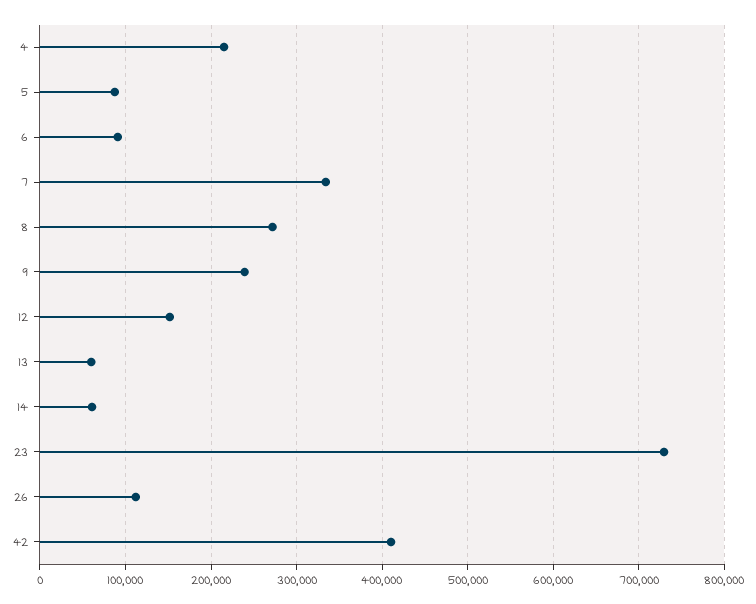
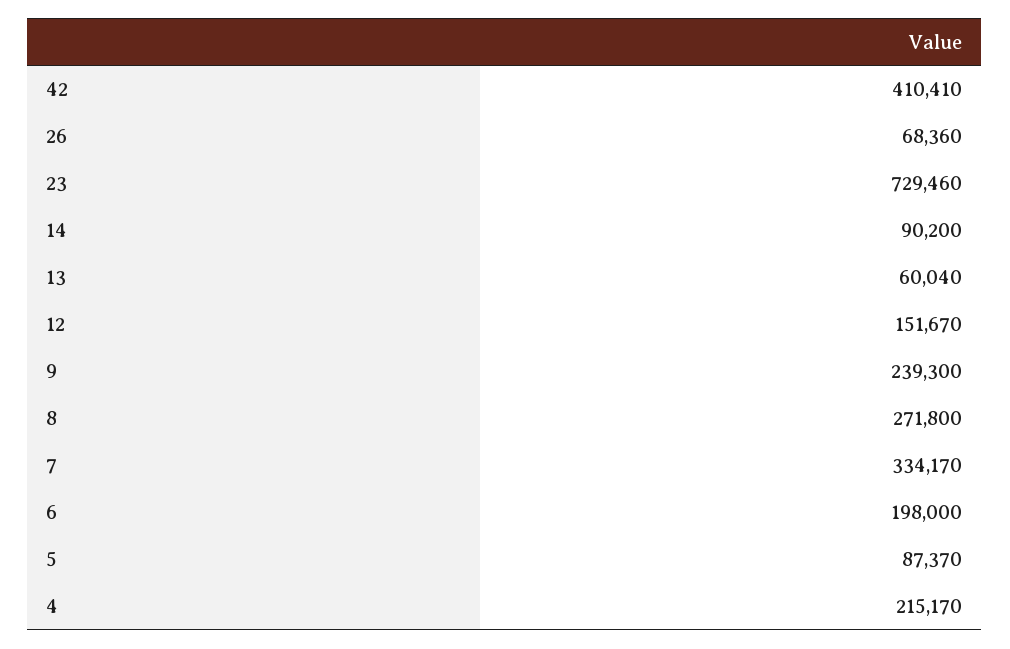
  {
    "4": 215170,
    "5": 87370,
-   "6": 90000,
+   "6": 198000,
    "7": 334170,
    "8": 271800,
    "9": 239300,
    "12": 151670,
    "13": 60040,
-   "14": 60000,
+   "14": 90200,
    "23": 729460,
-   "26": 110000,
+   "26": 68360,
    "42": 410410
  }

